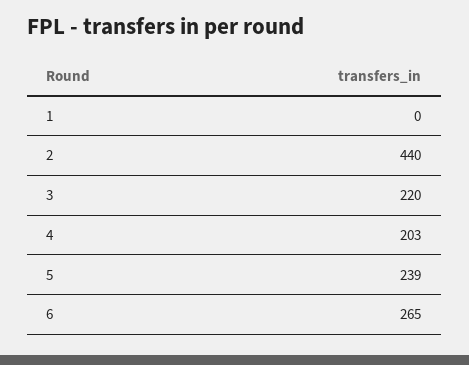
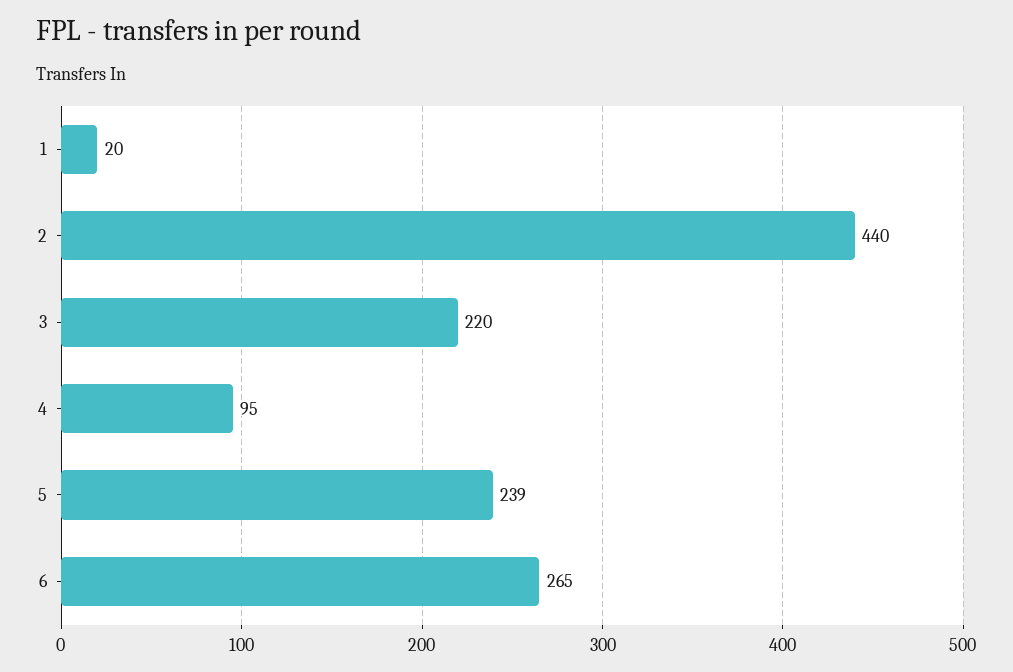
  {
-   "1": 0,
+   "1": 20,
    "2": 440,
    "3": 220,
-   "4": 203,
+   "4": 95,
    "5": 239,
    "6": 265
  }

